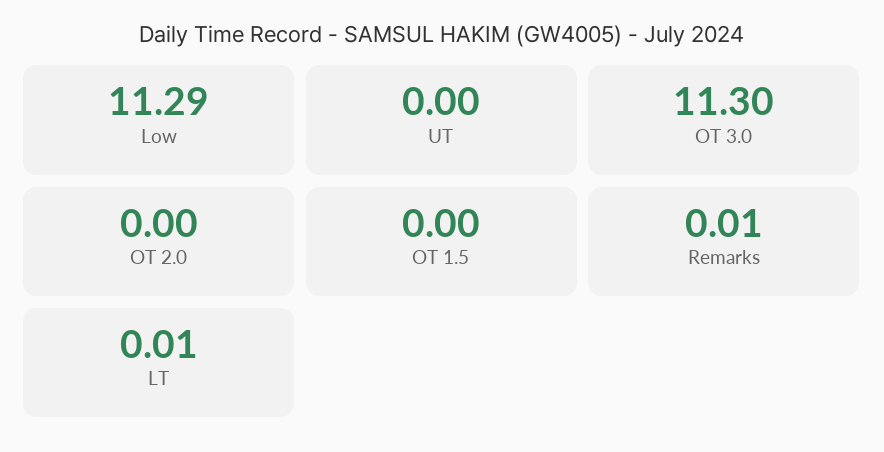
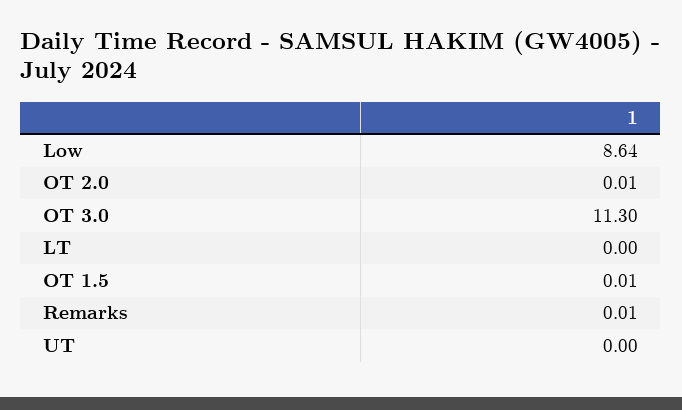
  {
-   "Low": 11.29,
+   "Low": 8.64,
    "UT": 0,
    "OT 3.0": 11.3,
-   "OT 2.0": 0,
+   "OT 2.0": 0.01,
-   "OT 1.5": 0,
+   "OT 1.5": 0.01,
    "Remarks": 0.01,
-   "LT": 0.01
+   "LT": 0
  }

